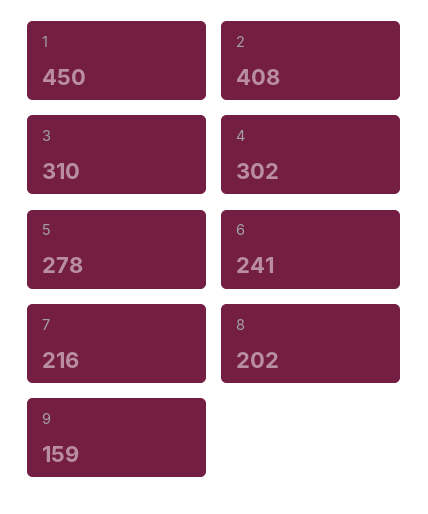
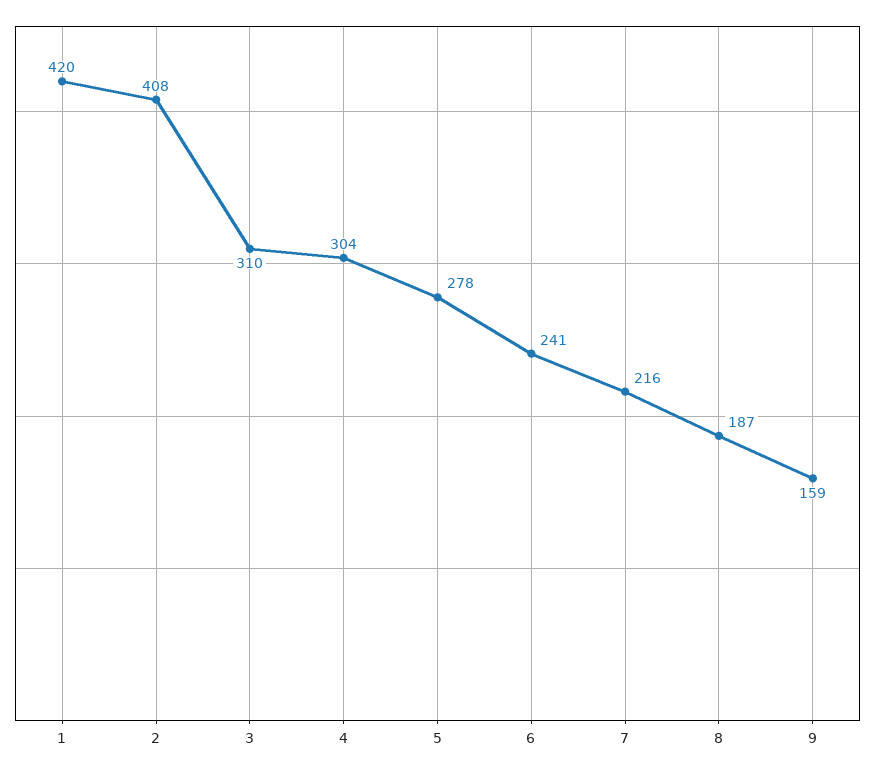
  {
-   "1": 450,
+   "1": 420,
    "2": 408,
    "3": 310,
-   "4": 302,
+   "4": 304,
    "5": 278,
    "6": 241,
    "7": 216,
-   "8": 202,
+   "8": 187,
    "9": 159
  }

